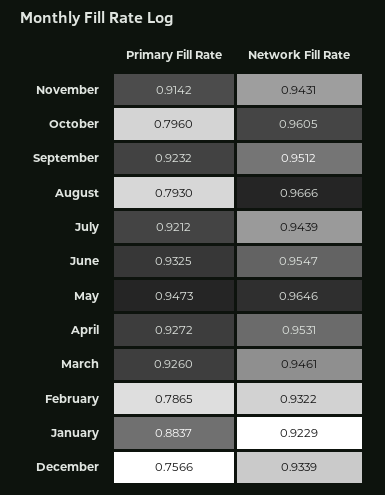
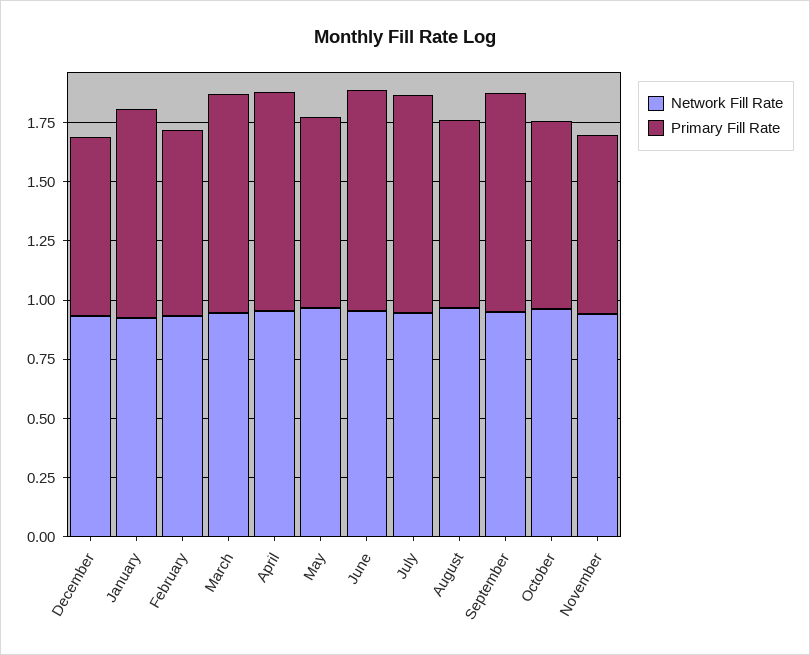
  {
    "Primary Fill Rate": {
-     "November": 0.9142,
+     "November": 0.75,
      "October": 0.796,
      "September": 0.9232,
      "August": 0.793,
      "July": 0.9212,
      "June": 0.9325,
-     "May": 0.9473,
+     "May": 0.8,
      "April": 0.9272,
      "March": 0.926,
      "February": 0.7865,
      "January": 0.8837,
      "December": 0.7566
    },
    "Network Fill Rate": {
      "November": 0.9431,
      "October": 0.9605,
      "September": 0.9512,
      "August": 0.9666,
      "July": 0.9439,
      "June": 0.9547,
      "May": 0.9646,
      "April": 0.9531,
      "March": 0.9461,
      "February": 0.9322,
      "January": 0.9229,
      "December": 0.9339
    }
  }

